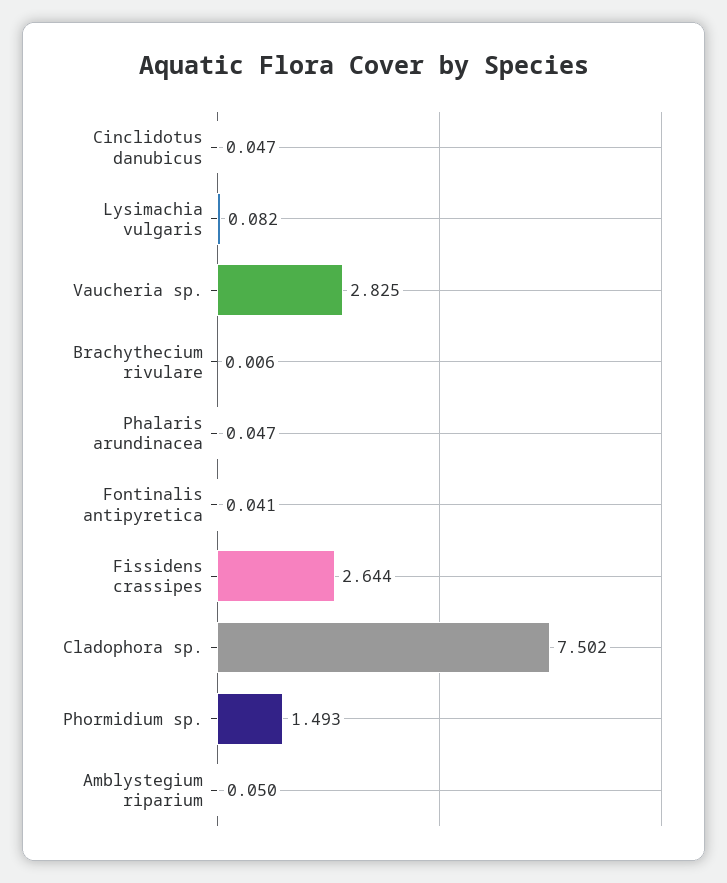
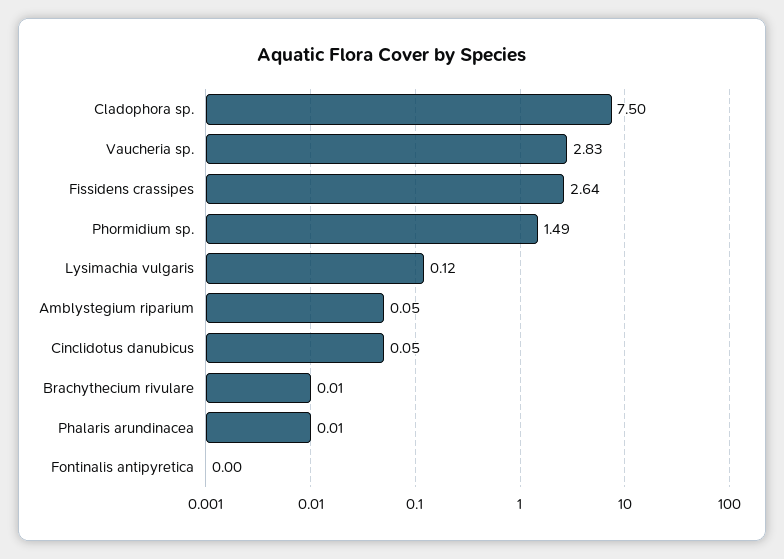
  {
    "Cinclidotus danubicus": 0.047,
-   "Lysimachia vulgaris": 0.082,
+   "Lysimachia vulgaris": 0.12,
    "Vaucheria sp.": 2.825,
    "Brachythecium rivulare": 0.006,
-   "Phalaris arundinacea": 0.047,
+   "Phalaris arundinacea": 0.01,
-   "Fontinalis antipyretica": 0.041,
+   "Fontinalis antipyretica": 0,
    "Fissidens crassipes": 2.644,
    "Cladophora sp.": 7.502,
    "Phormidium sp.": 1.493,
    "Amblystegium riparium": 0.05
  }

